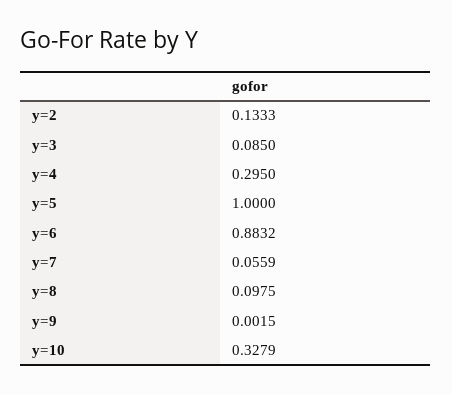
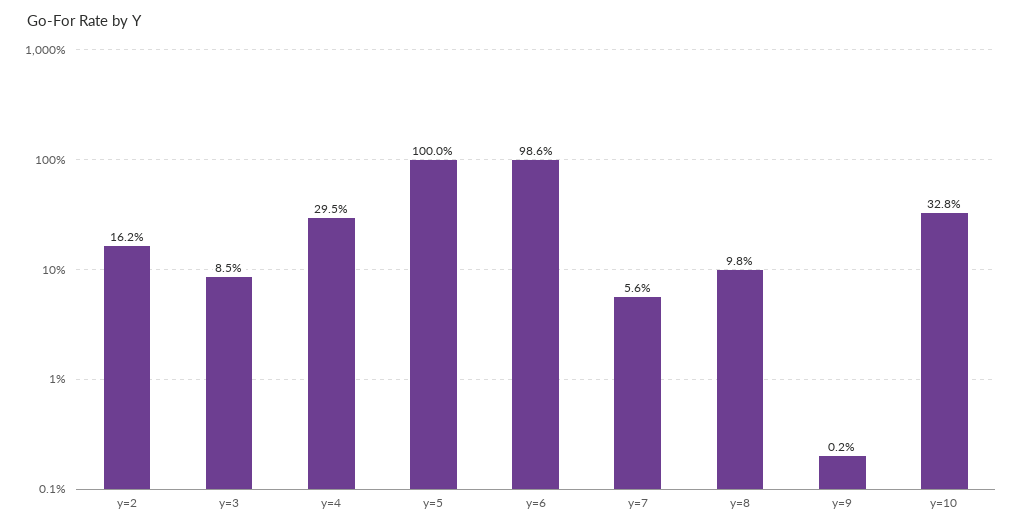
  {
-   "y=2": 0.1333,
+   "y=2": 0.162,
    "y=3": 0.085,
    "y=4": 0.295,
    "y=5": 1,
-   "y=6": 0.8832,
+   "y=6": 0.986,
    "y=7": 0.0559,
    "y=8": 0.0975,
    "y=9": 0.0015,
    "y=10": 0.3279
  }

